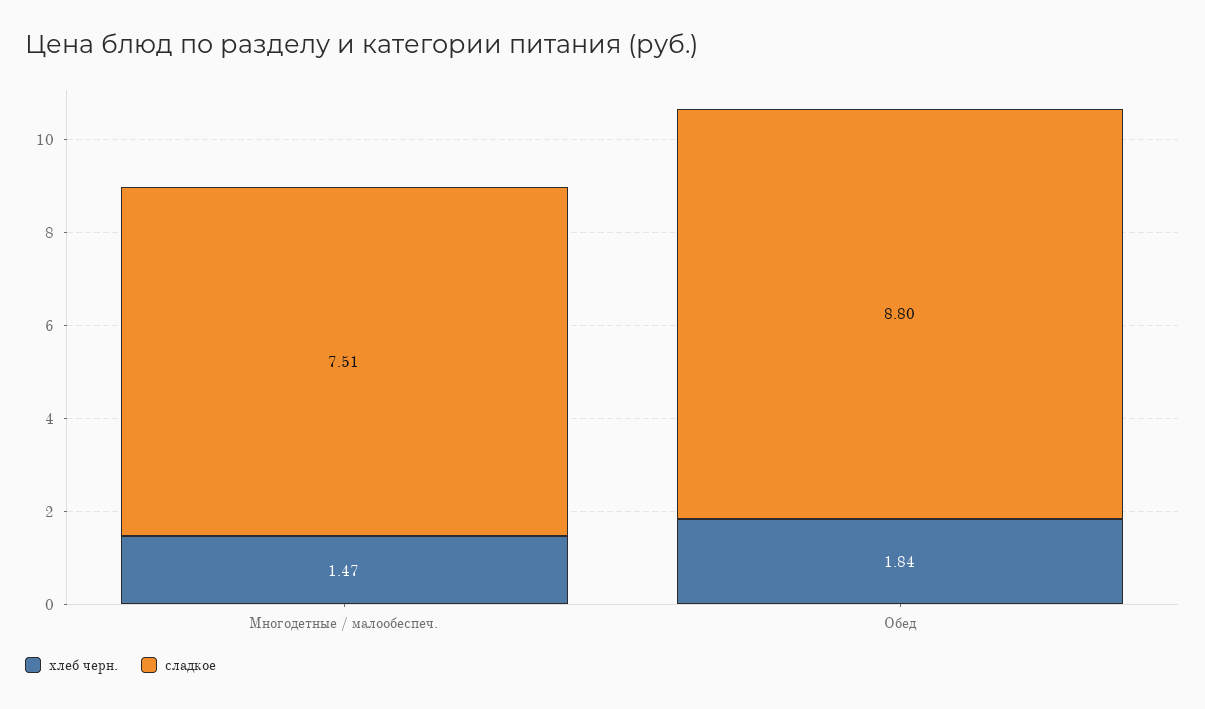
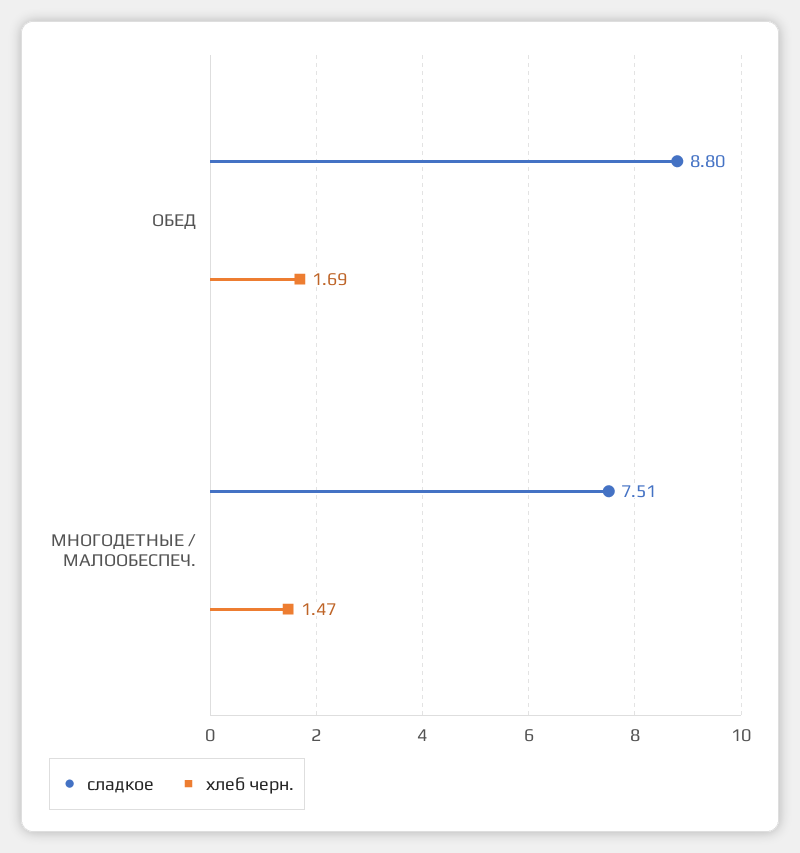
  {
    "хлеб черн.": {
      "Многодетные / малообеспеч.": 1.47,
-     "Обед": 1.84
+     "Обед": 1.69
    },
    "сладкое": {
      "Многодетные / малообеспеч.": 7.51,
      "Обед": 8.8
    }
  }

